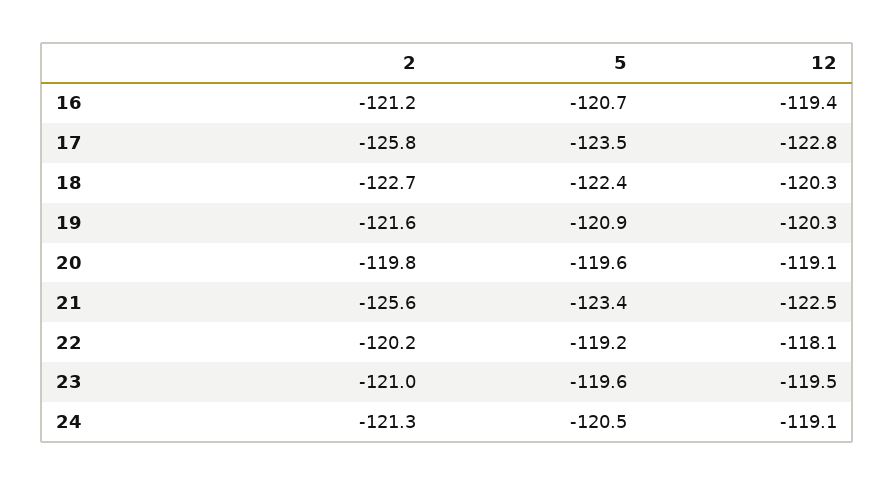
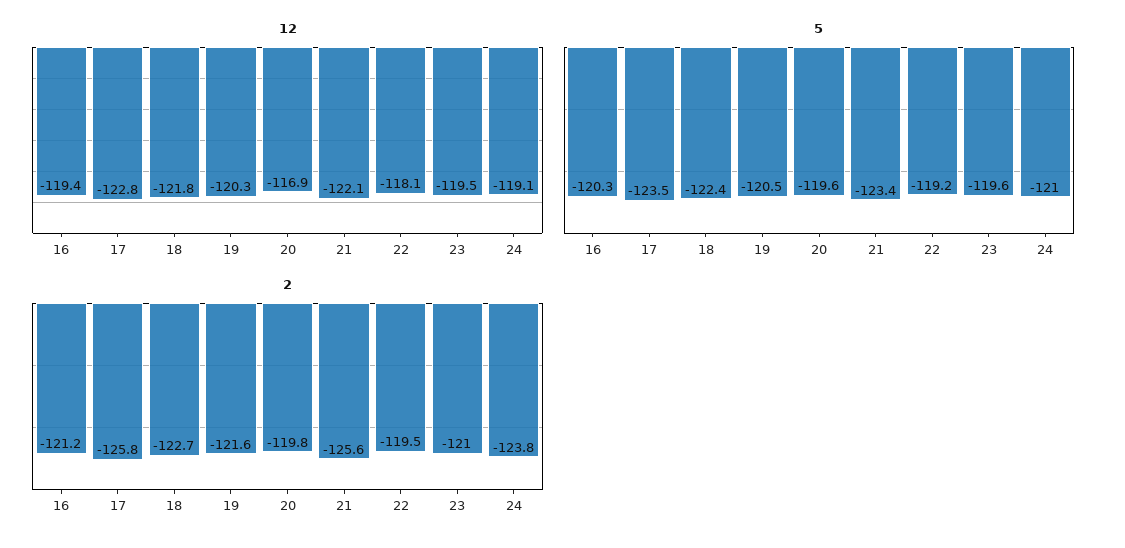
  {
    "2": {
      "16": -121.2,
      "17": -125.8,
      "18": -122.7,
      "19": -121.6,
      "20": -119.8,
      "21": -125.6,
-     "22": -120.2,
+     "22": -119.5,
      "23": -121,
-     "24": -121.3
+     "24": -123.8
    },
    "5": {
-     "16": -120.7,
+     "16": -120.3,
      "17": -123.5,
      "18": -122.4,
-     "19": -120.9,
+     "19": -120.5,
      "20": -119.6,
      "21": -123.4,
      "22": -119.2,
      "23": -119.6,
-     "24": -120.5
+     "24": -121
    },
    "12": {
      "16": -119.4,
      "17": -122.8,
-     "18": -120.3,
+     "18": -121.8,
      "19": -120.3,
-     "20": -119.1,
+     "20": -116.9,
-     "21": -122.5,
+     "21": -122.1,
      "22": -118.1,
      "23": -119.5,
      "24": -119.1
    }
  }

